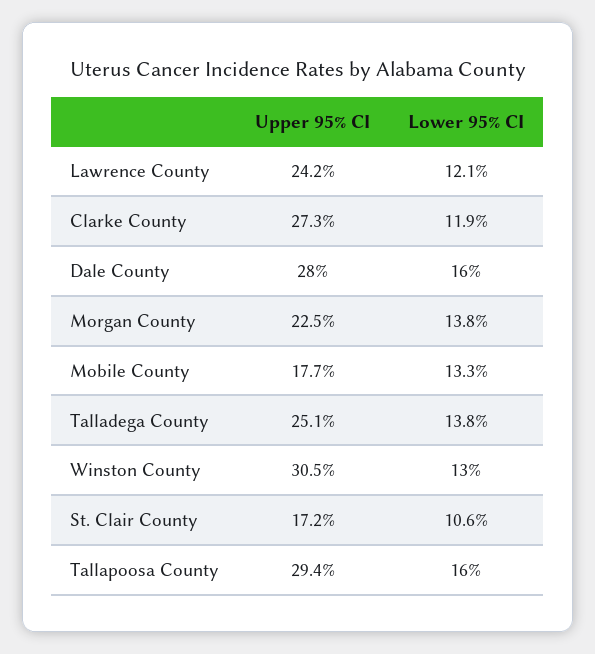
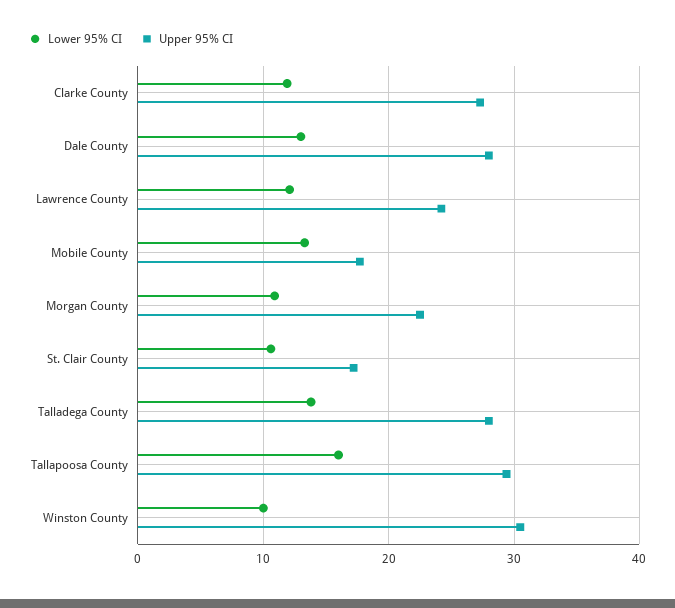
  {
    "Upper 95% CI": {
      "Lawrence County": 24.2,
      "Clarke County": 27.3,
      "Dale County": 28,
      "Morgan County": 22.5,
      "Mobile County": 17.7,
-     "Talladega County": 25.1,
+     "Talladega County": 28,
      "Winston County": 30.5,
      "St. Clair County": 17.2,
      "Tallapoosa County": 29.4
    },
    "Lower 95% CI": {
      "Lawrence County": 12.1,
      "Clarke County": 11.9,
-     "Dale County": 16,
+     "Dale County": 13,
-     "Morgan County": 13.8,
+     "Morgan County": 11,
      "Mobile County": 13.3,
      "Talladega County": 13.8,
-     "Winston County": 13,
+     "Winston County": 10,
      "St. Clair County": 10.6,
      "Tallapoosa County": 16
    }
  }

